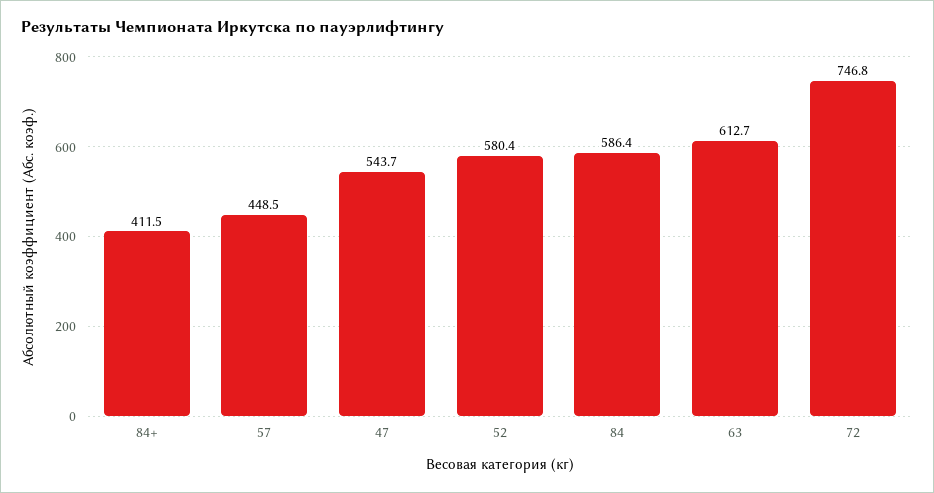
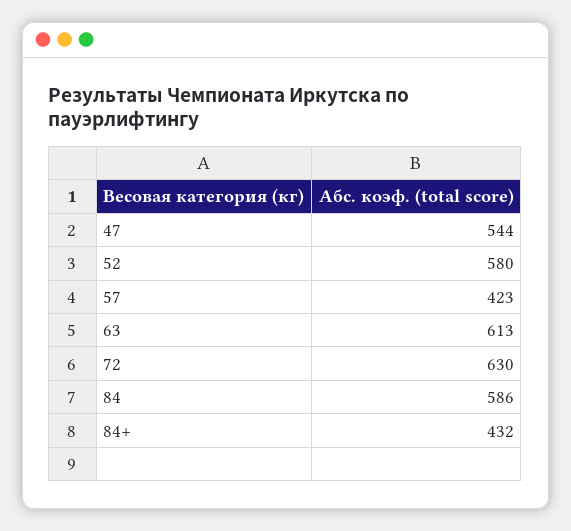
  {
-   "84+": 411.5,
+   "84+": 432,
-   "57": 448.5,
+   "57": 423,
    "47": 543.7,
    "52": 580.4,
    "84": 586.4,
    "63": 612.7,
-   "72": 746.8
+   "72": 630
  }

